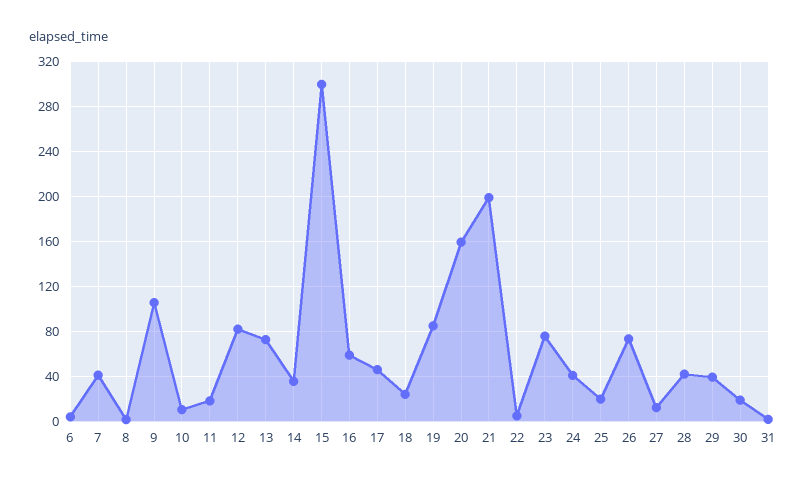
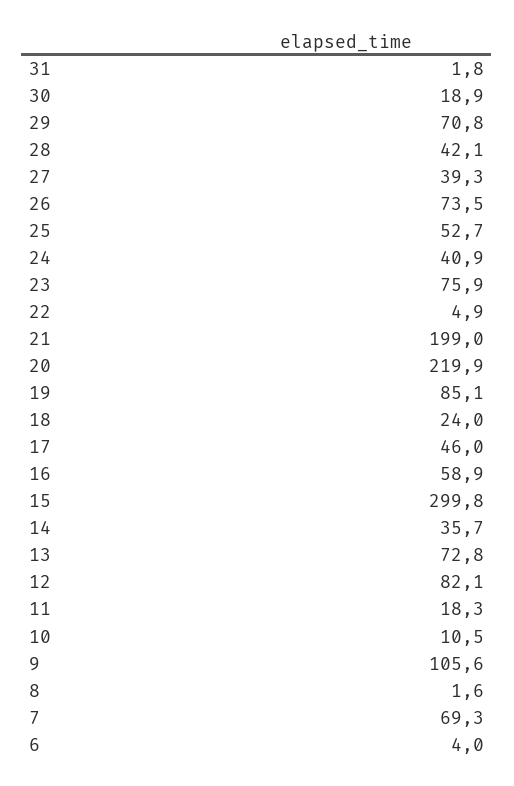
  {
    "6": 4,
-   "7": 40,
+   "7": 69.3,
    "8": 1.6,
    "9": 105.6,
    "10": 10.5,
    "11": 18.3,
    "12": 82.1,
    "13": 72.8,
    "14": 35.7,
    "15": 299.8,
    "16": 58.9,
    "17": 46,
    "18": 24,
    "19": 85.1,
-   "20": 160,
+   "20": 219.9,
    "21": 199,
    "22": 4.9,
    "23": 75.9,
    "24": 40.9,
-   "25": 20,
+   "25": 52.7,
    "26": 73.5,
-   "27": 10,
+   "27": 39.3,
    "28": 42.1,
-   "29": 40,
+   "29": 70.8,
    "30": 18.9,
    "31": 1.8
  }

